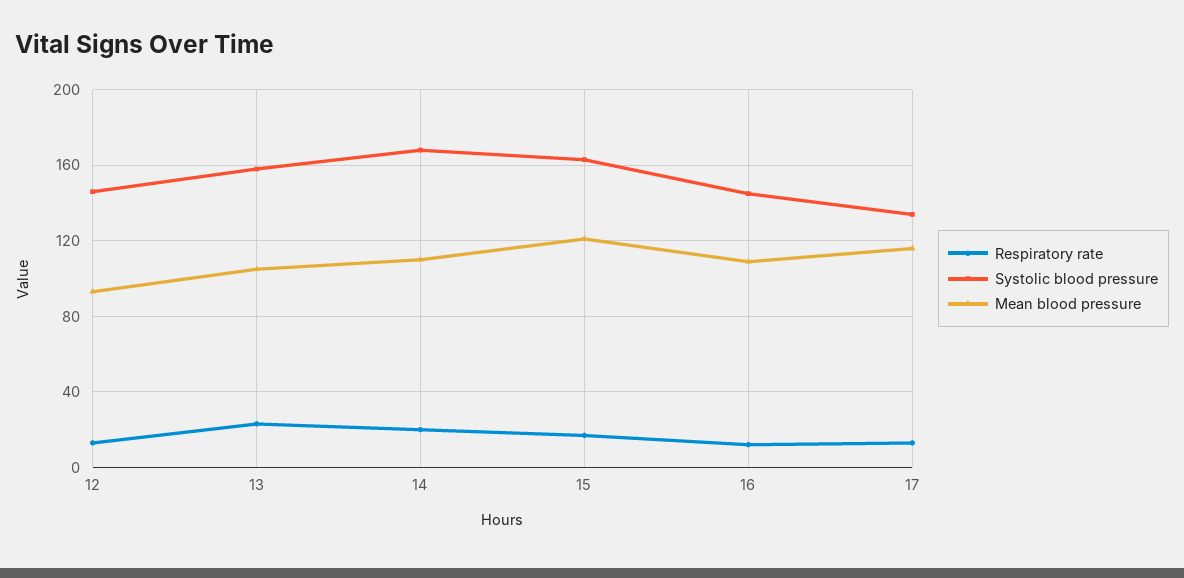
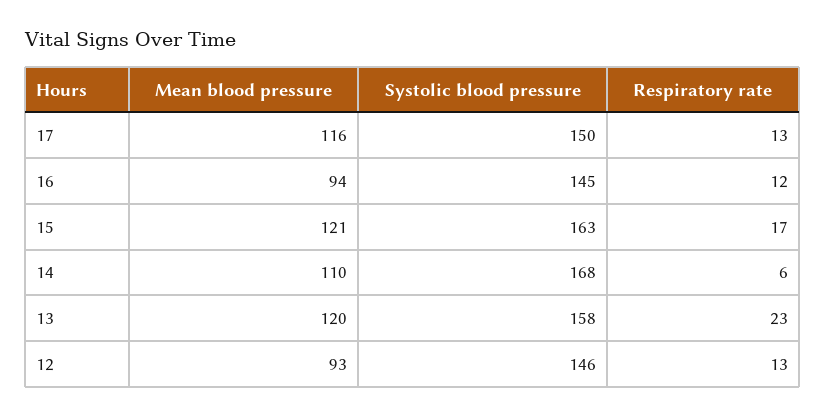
  {
    "Respiratory rate": {
      "12": 13,
      "13": 23,
-     "14": 20,
+     "14": 6,
      "15": 17,
      "16": 12,
      "17": 13
    },
    "Systolic blood pressure": {
      "12": 146,
      "13": 158,
      "14": 168,
      "15": 163,
      "16": 145,
-     "17": 135
+     "17": 150
    },
    "Mean blood pressure": {
      "12": 93,
-     "13": 105,
+     "13": 120,
      "14": 110,
      "15": 121,
-     "16": 110,
+     "16": 94,
      "17": 116
    }
  }

